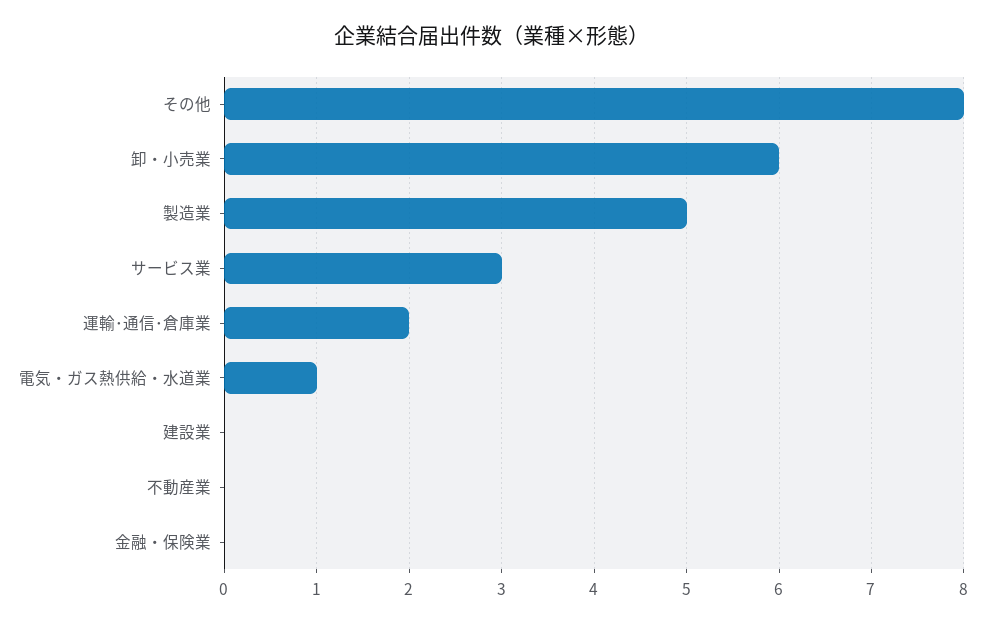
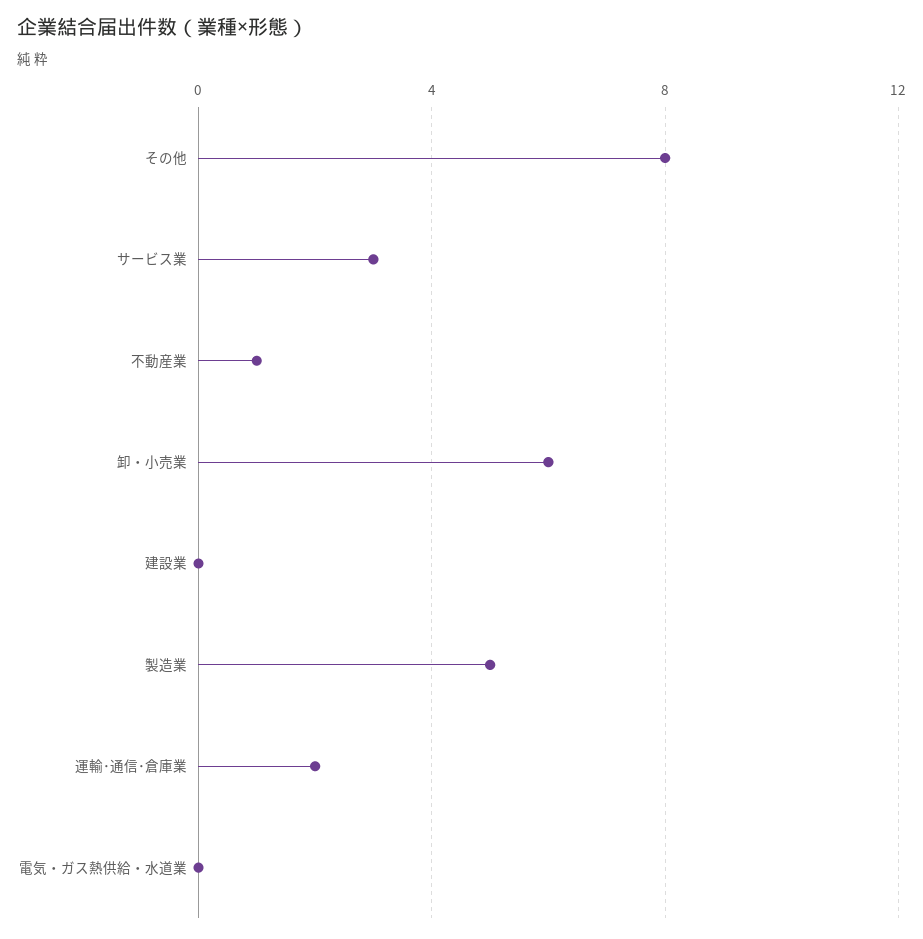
  {
    "その他": 8,
    "卸・小売業": 6,
    "製造業": 5,
    "サービス業": 3,
    "運輸･通信･倉庫業": 2,
-   "電気・ガス熱供給・水道業": 1,
+   "電気・ガス熱供給・水道業": 0,
    "建設業": 0,
-   "不動産業": 0,
+   "不動産業": 1
-   "金融・保険業": 0
  }

